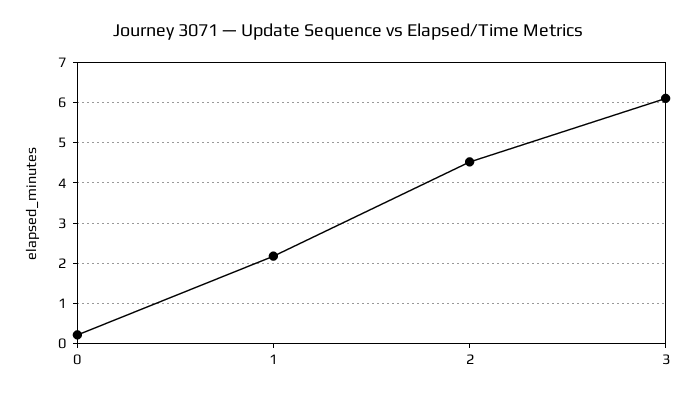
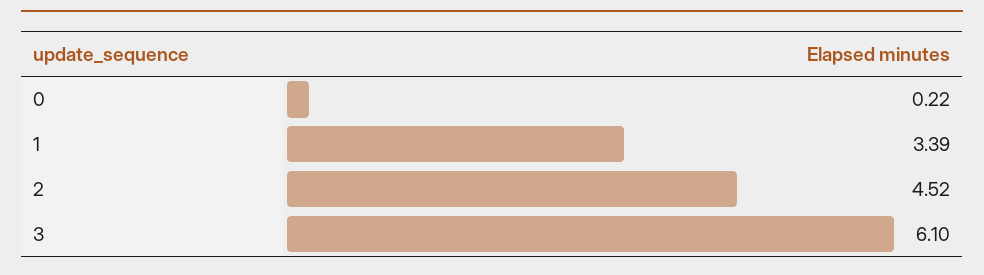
  {
    "0": 0.22,
-   "1": 2.2,
+   "1": 3.39,
    "2": 4.52,
    "3": 6.1
  }

